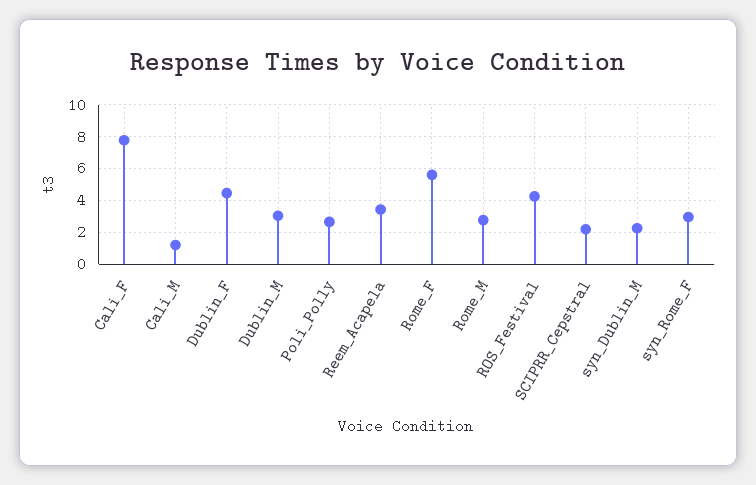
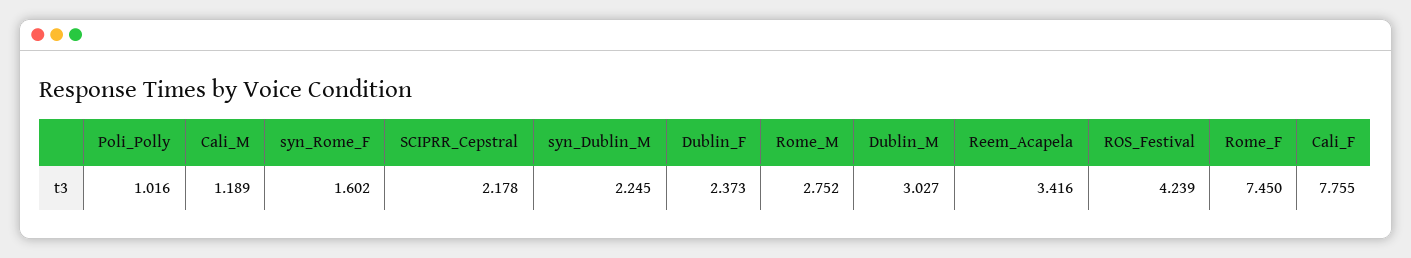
  {
    "Cali_F": 7.755,
    "Cali_M": 1.189,
-   "Dublin_F": 4.5,
+   "Dublin_F": 2.373,
    "Dublin_M": 3.027,
-   "Poli_Polly": 2.5,
+   "Poli_Polly": 1.016,
    "Reem_Acapela": 3.416,
-   "Rome_F": 5.5,
+   "Rome_F": 7.45,
    "Rome_M": 2.752,
    "ROS_Festival": 4.239,
    "SCIPRR_Cepstral": 2.178,
    "syn_Dublin_M": 2.245,
-   "syn_Rome_F": 3
+   "syn_Rome_F": 1.602
  }

